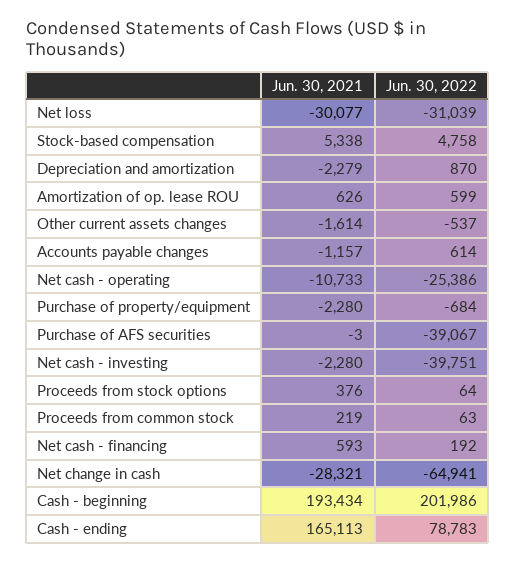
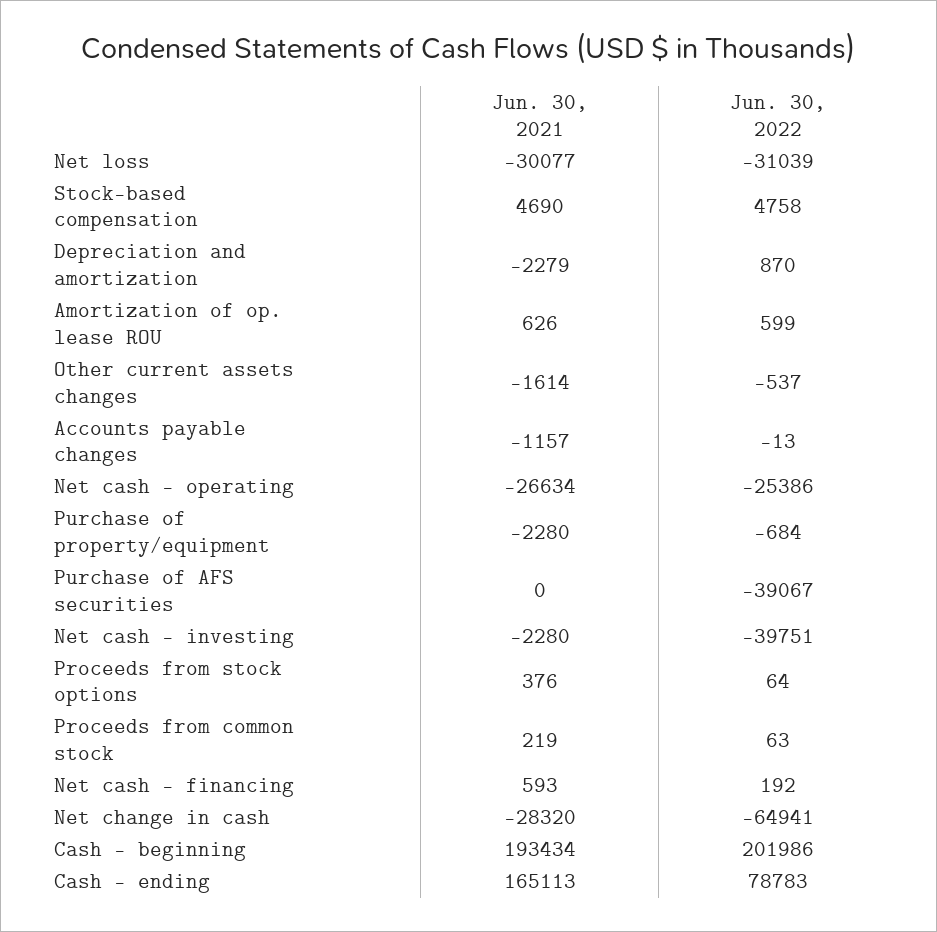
  {
    "Jun. 30, 2021": {
      "Net loss": -30077,
-     "Stock-based compensation": 5338,
+     "Stock-based compensation": 4690,
      "Depreciation and amortization": -2279,
      "Amortization of op. lease ROU": 626,
      "Other current assets changes": -1614,
      "Accounts payable changes": -1157,
-     "Net cash - operating": -10733,
+     "Net cash - operating": -26634,
      "Purchase of property/equipment": -2280,
-     "Purchase of AFS securities": -3,
+     "Purchase of AFS securities": 0,
      "Net cash - investing": -2280,
      "Proceeds from stock options": 376,
      "Proceeds from common stock": 219,
      "Net cash - financing": 593,
-     "Net change in cash": -28321,
+     "Net change in cash": -28320,
      "Cash - beginning": 193434,
      "Cash - ending": 165113
    },
    "Jun. 30, 2022": {
      "Net loss": -31039,
      "Stock-based compensation": 4758,
      "Depreciation and amortization": 870,
      "Amortization of op. lease ROU": 599,
      "Other current assets changes": -537,
-     "Accounts payable changes": 614,
+     "Accounts payable changes": -13,
      "Net cash - operating": -25386,
      "Purchase of property/equipment": -684,
      "Purchase of AFS securities": -39067,
      "Net cash - investing": -39751,
      "Proceeds from stock options": 64,
      "Proceeds from common stock": 63,
      "Net cash - financing": 192,
      "Net change in cash": -64941,
      "Cash - beginning": 201986,
      "Cash - ending": 78783
    }
  }

